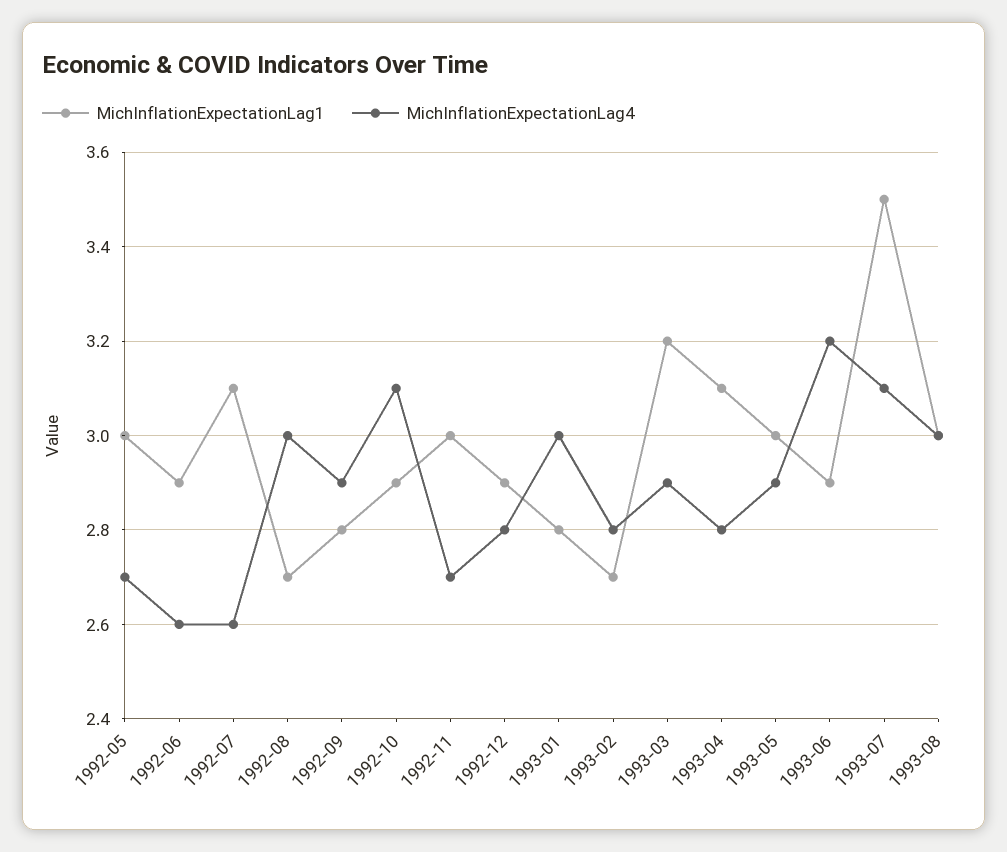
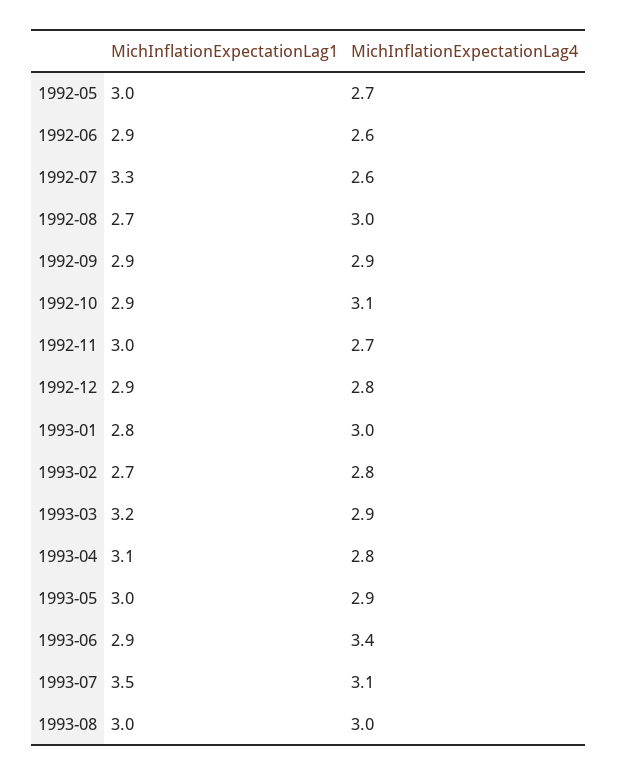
  {
    "MichInflationExpectationLag1": {
      "1992-05": 3,
      "1992-06": 2.9,
-     "1992-07": 3.1,
+     "1992-07": 3.3,
      "1992-08": 2.7,
-     "1992-09": 2.8,
+     "1992-09": 2.9,
      "1992-10": 2.9,
      "1992-11": 3,
      "1992-12": 2.9,
      "1993-01": 2.8,
      "1993-02": 2.7,
      "1993-03": 3.2,
      "1993-04": 3.1,
      "1993-05": 3,
      "1993-06": 2.9,
      "1993-07": 3.5,
      "1993-08": 3
    },
    "MichInflationExpectationLag4": {
      "1992-05": 2.7,
      "1992-06": 2.6,
      "1992-07": 2.6,
      "1992-08": 3,
      "1992-09": 2.9,
      "1992-10": 3.1,
      "1992-11": 2.7,
      "1992-12": 2.8,
      "1993-01": 3,
      "1993-02": 2.8,
      "1993-03": 2.9,
      "1993-04": 2.8,
      "1993-05": 2.9,
-     "1993-06": 3.2,
+     "1993-06": 3.4,
      "1993-07": 3.1,
      "1993-08": 3
    }
  }

